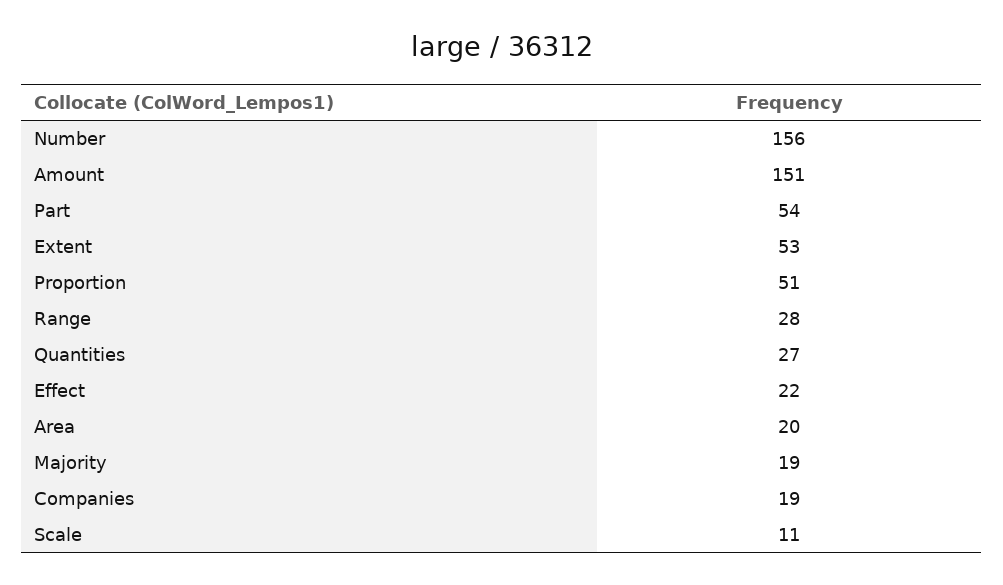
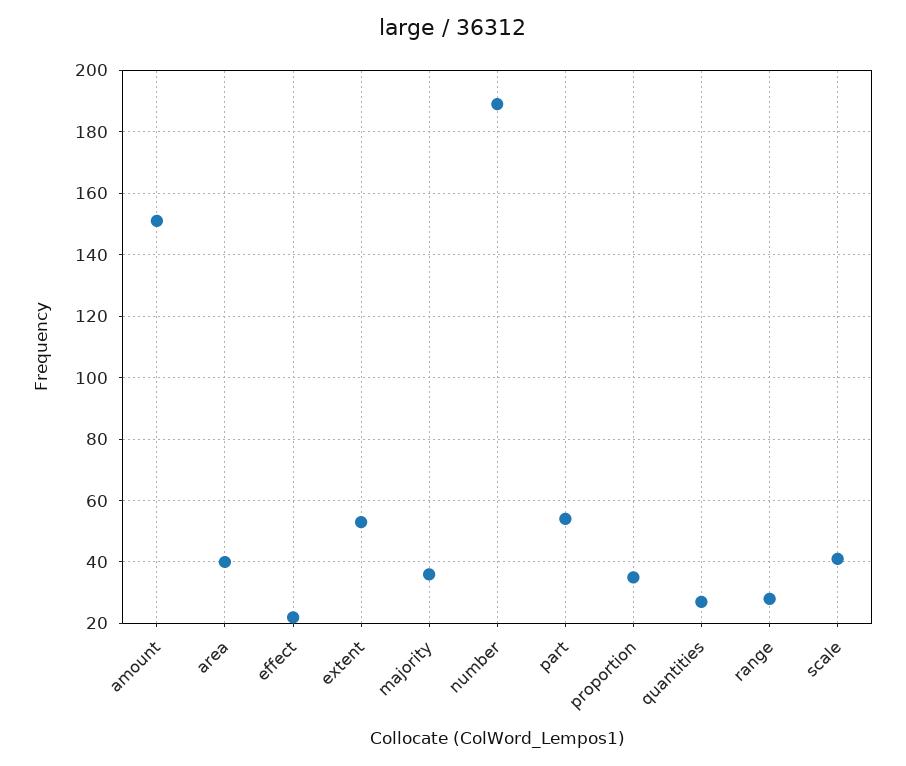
  {
-   "Number": 156,
+   "Number": 190,
    "Amount": 151,
    "Part": 54,
    "Extent": 53,
-   "Proportion": 51,
+   "Proportion": 35,
    "Range": 28,
    "Quantities": 27,
    "Effect": 22,
-   "Area": 20,
+   "Area": 40,
-   "Majority": 19,
+   "Majority": 35,
-   "Companies": 19,
-   "Scale": 11
+   "Scale": 40
  }

